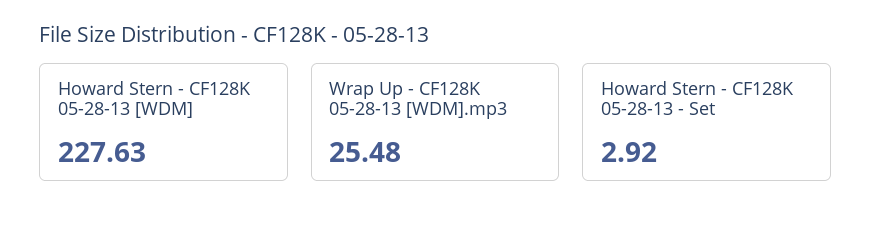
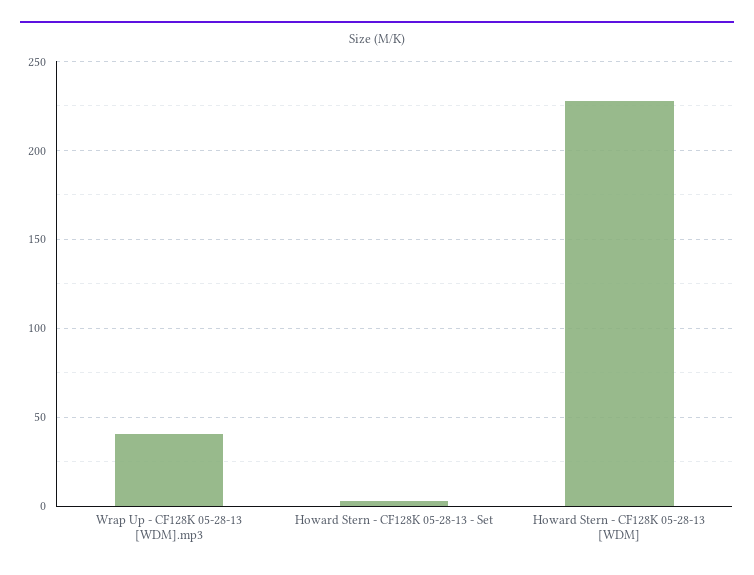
  {
    "Howard Stern - CF128K 05-28-13 [WDM]": 227.63,
-   "Wrap Up - CF128K 05-28-13 [WDM].mp3": 25.48,
+   "Wrap Up - CF128K 05-28-13 [WDM].mp3": 40,
    "Howard Stern - CF128K 05-28-13 - Set": 2.92
  }

